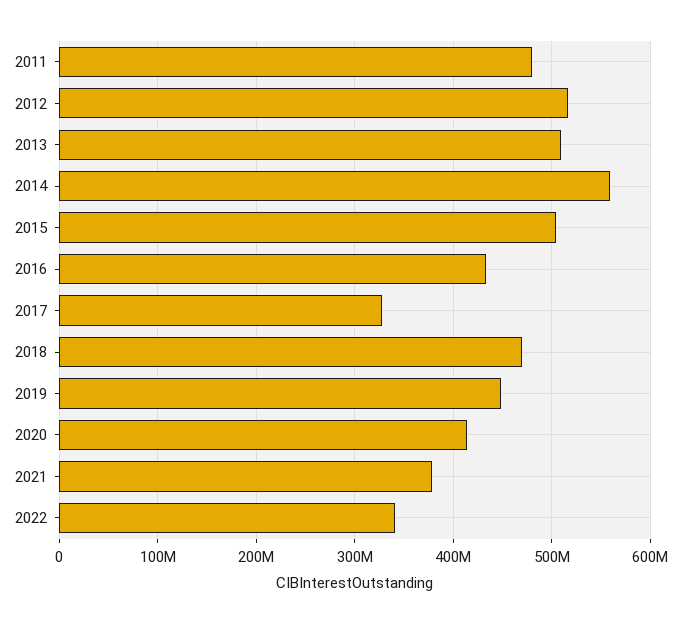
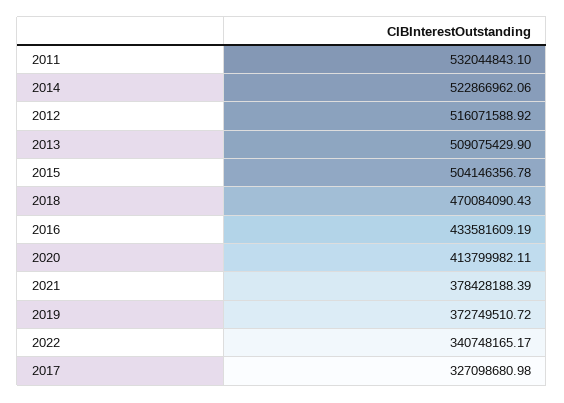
  {
-   "2011": 480000000,
+   "2011": 532044843.1,
    "2012": 516071588.92,
    "2013": 509075429.9,
-   "2014": 560000000,
+   "2014": 522866962.06,
    "2015": 504146356.78,
    "2016": 433581609.19,
    "2017": 327098680.98,
    "2018": 470084090.43,
-   "2019": 450000000,
+   "2019": 372749510.72,
    "2020": 413799982.11,
    "2021": 378428188.39,
    "2022": 340748165.17
  }

